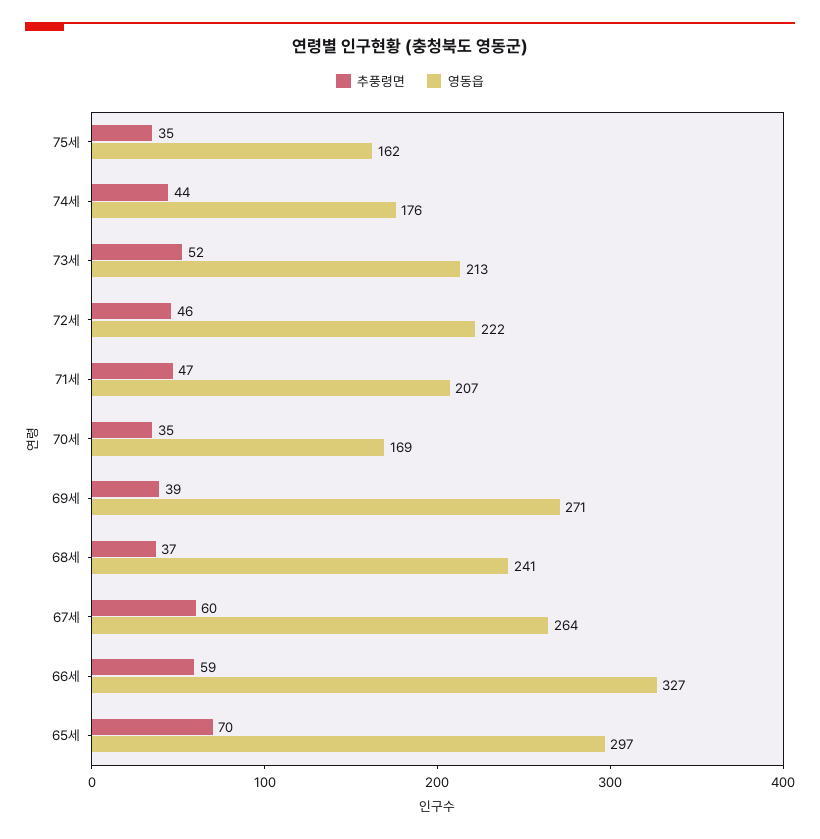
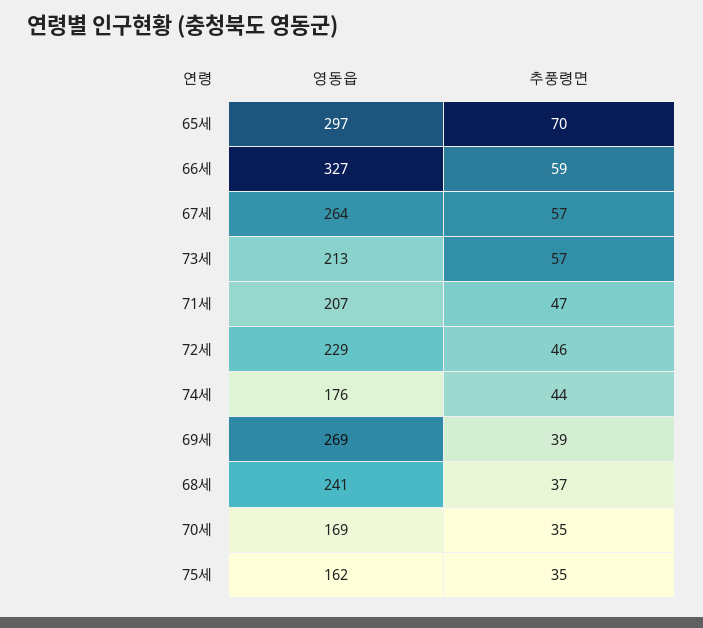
  {
    "추풍령면": {
      "75세": 35,
      "74세": 44,
-     "73세": 52,
+     "73세": 57,
      "72세": 46,
      "71세": 47,
      "70세": 35,
      "69세": 39,
      "68세": 37,
-     "67세": 60,
+     "67세": 57,
      "66세": 59,
      "65세": 70
    },
    "영동읍": {
      "75세": 162,
      "74세": 176,
      "73세": 213,
-     "72세": 222,
+     "72세": 229,
      "71세": 207,
      "70세": 169,
-     "69세": 271,
+     "69세": 269,
      "68세": 241,
      "67세": 264,
      "66세": 327,
      "65세": 297
    }
  }

